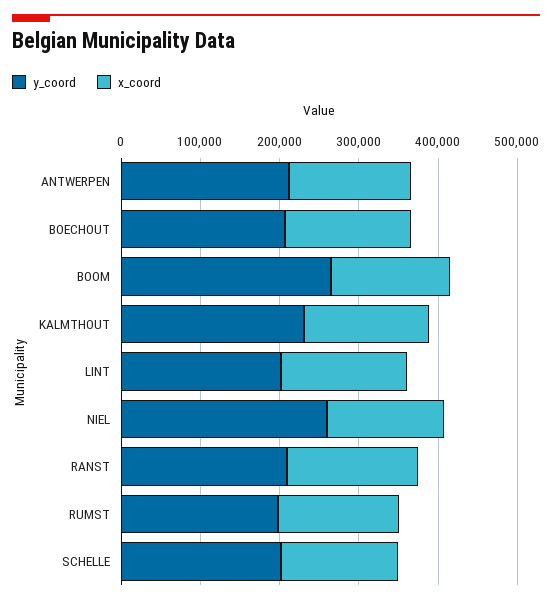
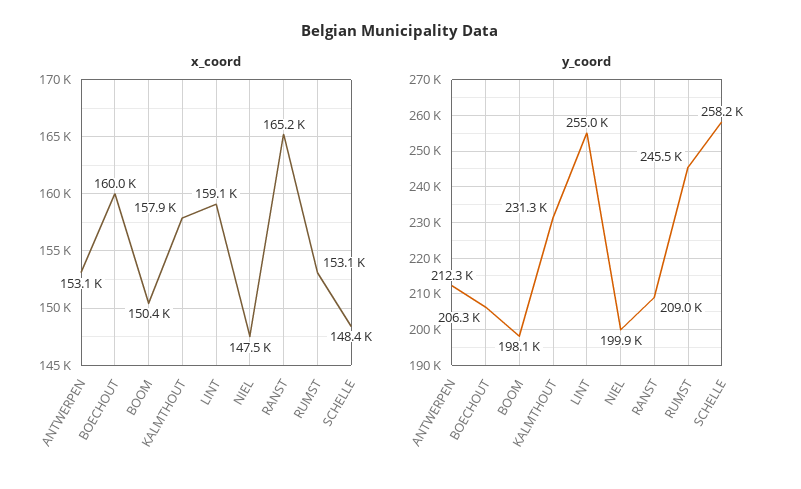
  {
    "y_coord": {
      "ANTWERPEN": 212300,
      "BOECHOUT": 206300,
-     "BOOM": 260000,
+     "BOOM": 198100,
      "KALMTHOUT": 231300,
-     "LINT": 200000,
+     "LINT": 255000,
-     "NIEL": 260000,
+     "NIEL": 199900,
      "RANST": 209000,
-     "RUMST": 200000,
+     "RUMST": 245500,
-     "SCHELLE": 200000
+     "SCHELLE": 258200
    },
    "x_coord": {
      "ANTWERPEN": 153100,
      "BOECHOUT": 160000,
      "BOOM": 150400,
      "KALMTHOUT": 157900,
      "LINT": 159100,
      "NIEL": 147500,
      "RANST": 165200,
      "RUMST": 153100,
      "SCHELLE": 148400
    }
  }

